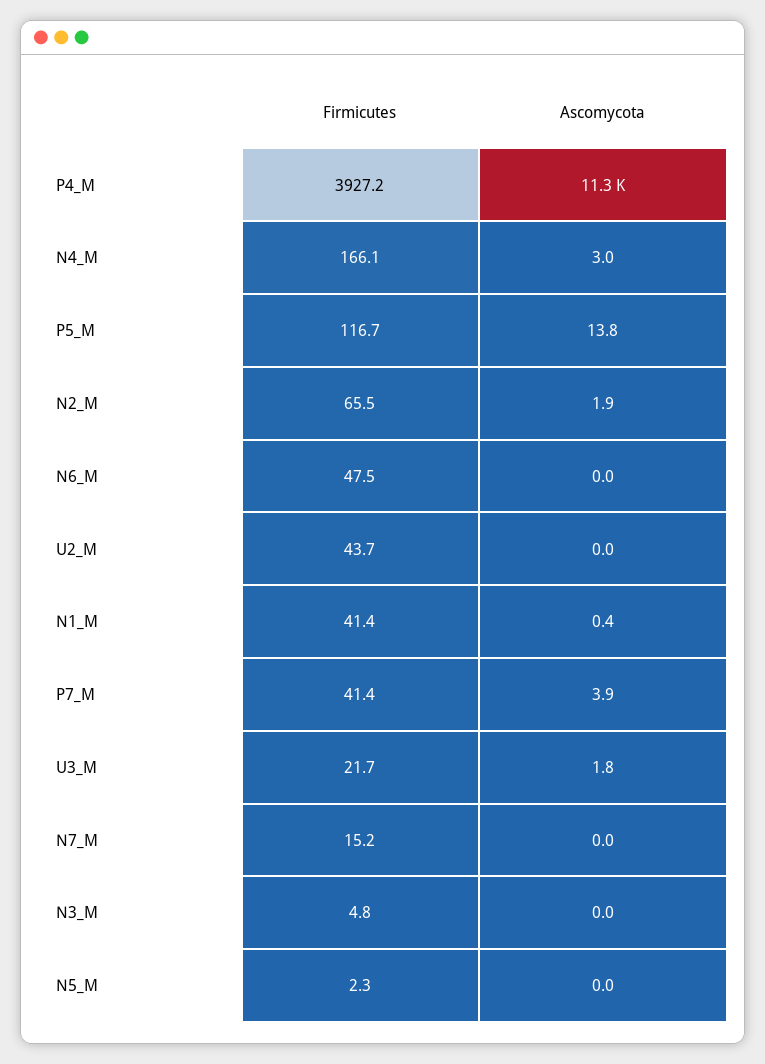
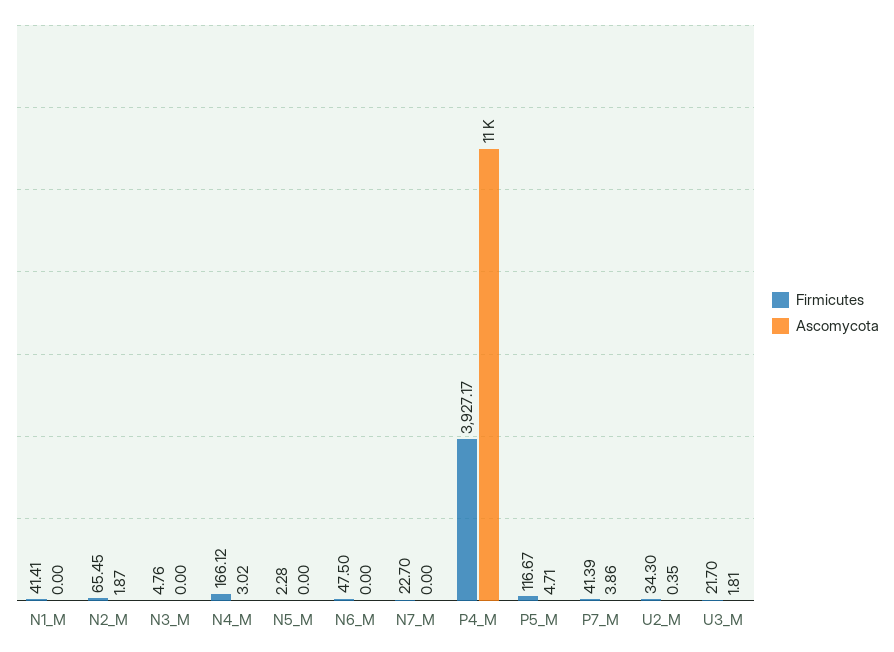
  {
    "Firmicutes": {
      "P4_M": 3927.17,
      "N4_M": 166.12,
      "P5_M": 116.67,
      "N2_M": 65.45,
      "N6_M": 47.5,
-     "U2_M": 43.7,
+     "U2_M": 34.3,
      "N1_M": 41.41,
      "P7_M": 41.39,
      "U3_M": 21.7,
-     "N7_M": 15.2,
+     "N7_M": 22.7,
      "N3_M": 4.76,
      "N5_M": 2.28
    },
    "Ascomycota": {
      "P4_M": 11300,
      "N4_M": 3.02,
-     "P5_M": 13.8,
+     "P5_M": 4.71,
      "N2_M": 1.87,
      "N6_M": 0,
-     "U2_M": 0,
+     "U2_M": 0.35,
-     "N1_M": 0.4,
+     "N1_M": 0,
      "P7_M": 3.86,
      "U3_M": 1.81,
      "N7_M": 0,
      "N3_M": 0,
      "N5_M": 0
    }
  }

